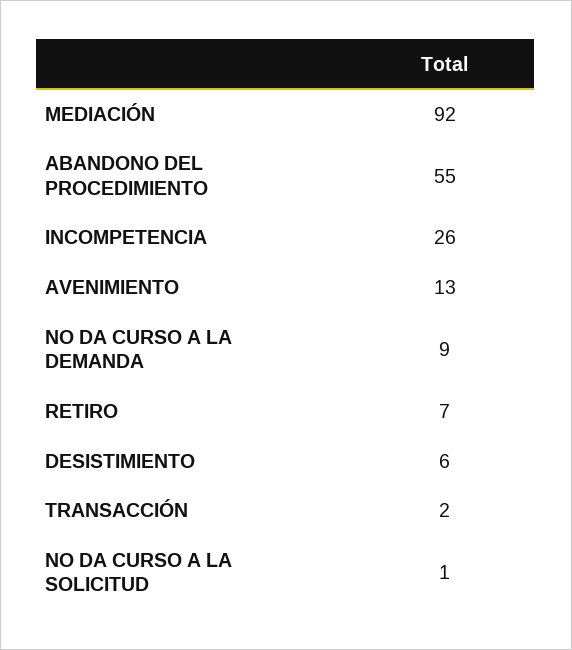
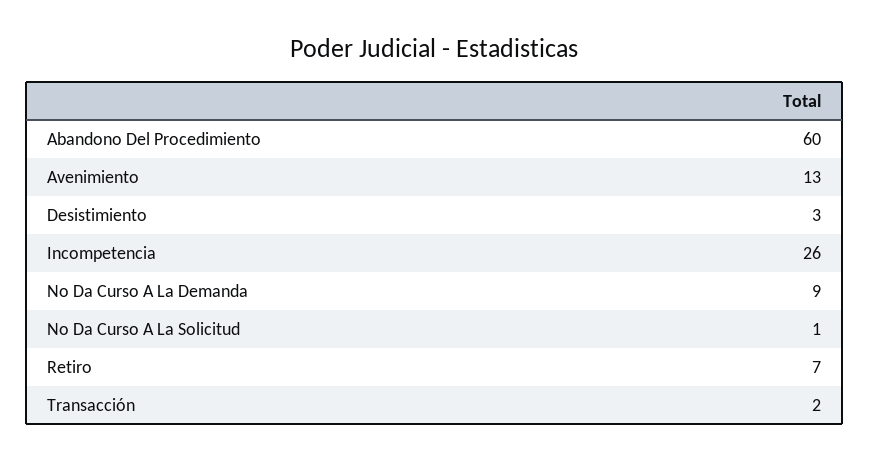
  {
-   "MEDIACIÓN": 92,
-   "ABANDONO DEL PROCEDIMIENTO": 55,
+   "ABANDONO DEL PROCEDIMIENTO": 60,
    "INCOMPETENCIA": 26,
    "AVENIMIENTO": 13,
    "NO DA CURSO A LA DEMANDA": 9,
    "RETIRO": 7,
-   "DESISTIMIENTO": 6,
+   "DESISTIMIENTO": 3,
    "TRANSACCIÓN": 2,
    "NO DA CURSO A LA SOLICITUD": 1
  }

